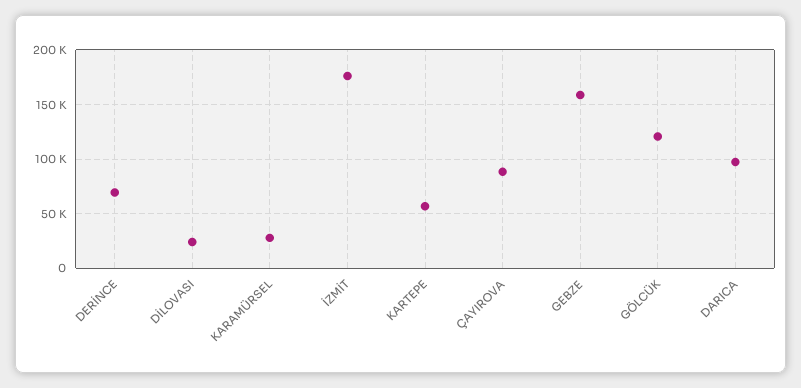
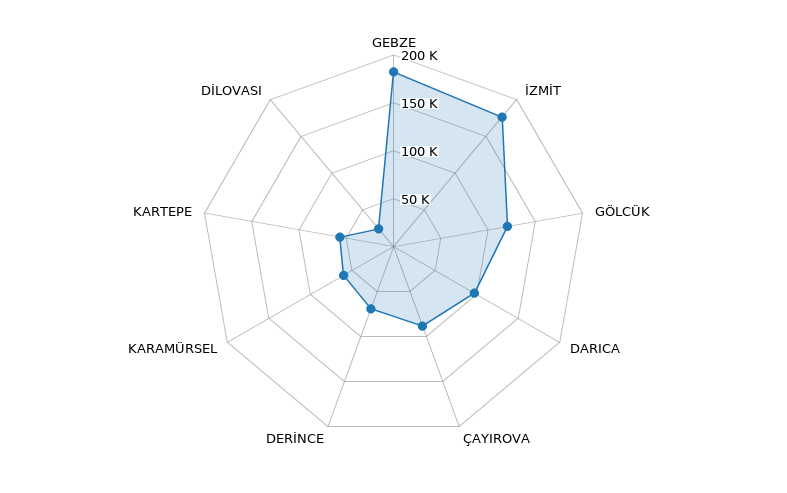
  {
    "DERİNCE": 70000,
    "DİLOVASI": 20000,
-   "KARAMÜRSEL": 30000,
+   "KARAMÜRSEL": 60000,
    "İZMİT": 180000,
    "KARTEPE": 60000,
    "ÇAYIROVA": 90000,
-   "GEBZE": 160000,
+   "GEBZE": 180000,
    "GÖLCÜK": 120000,
    "DARICA": 100000
  }

